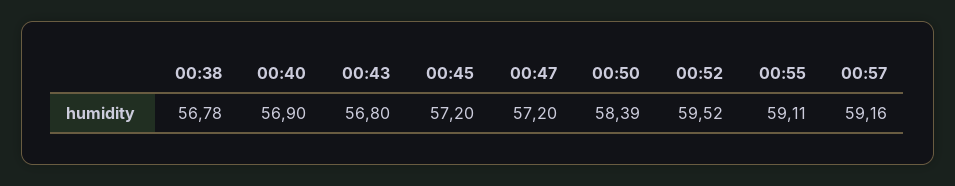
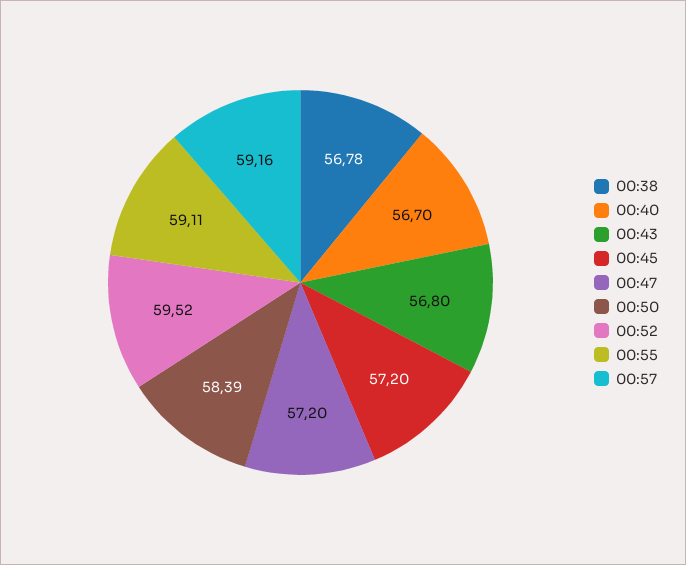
  {
    "00:38": 56.78,
-   "00:40": 56.9,
+   "00:40": 56.7,
    "00:43": 56.8,
    "00:45": 57.2,
    "00:47": 57.2,
    "00:50": 58.39,
    "00:52": 59.52,
    "00:55": 59.11,
    "00:57": 59.16
  }

